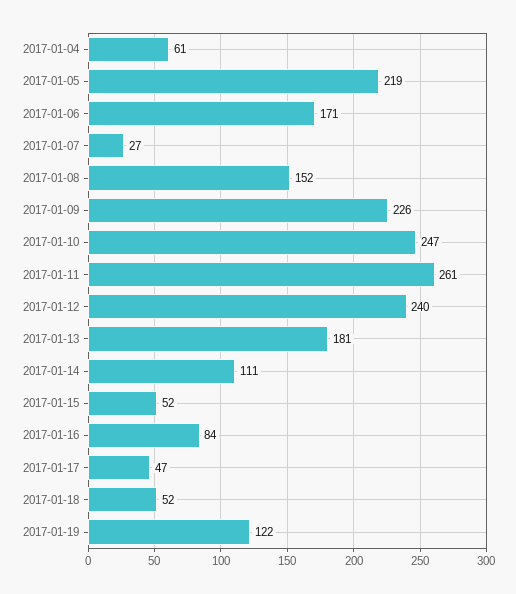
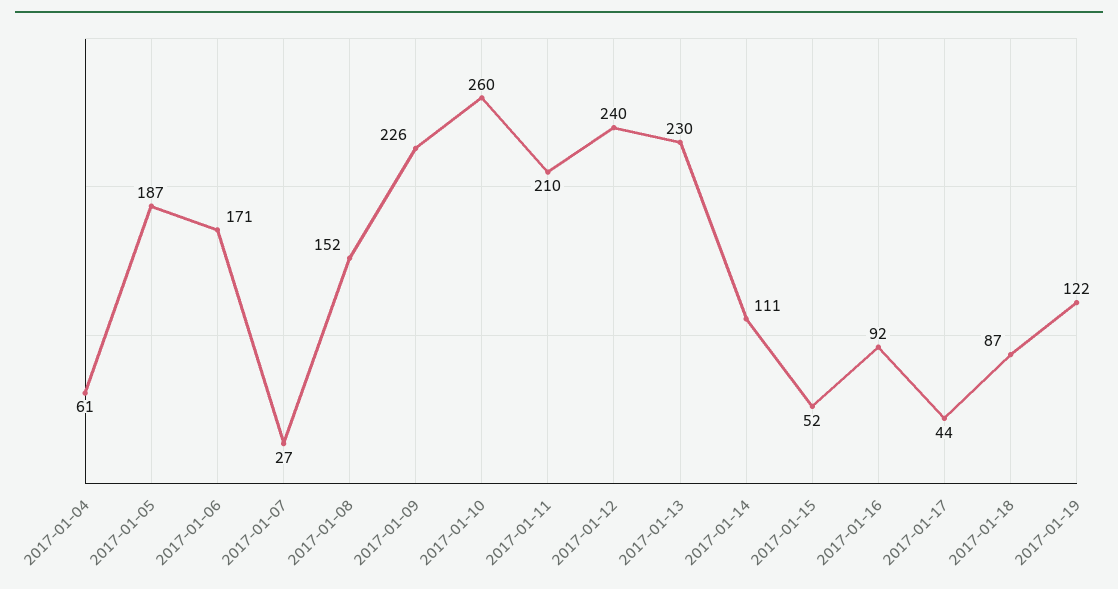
  {
    "2017-01-04": 61,
-   "2017-01-05": 219,
+   "2017-01-05": 187,
    "2017-01-06": 171,
    "2017-01-07": 27,
    "2017-01-08": 152,
    "2017-01-09": 226,
-   "2017-01-10": 247,
+   "2017-01-10": 260,
-   "2017-01-11": 261,
+   "2017-01-11": 210,
    "2017-01-12": 240,
-   "2017-01-13": 181,
+   "2017-01-13": 230,
    "2017-01-14": 111,
    "2017-01-15": 52,
-   "2017-01-16": 84,
+   "2017-01-16": 92,
-   "2017-01-17": 47,
+   "2017-01-17": 44,
-   "2017-01-18": 52,
+   "2017-01-18": 87,
    "2017-01-19": 122
  }

